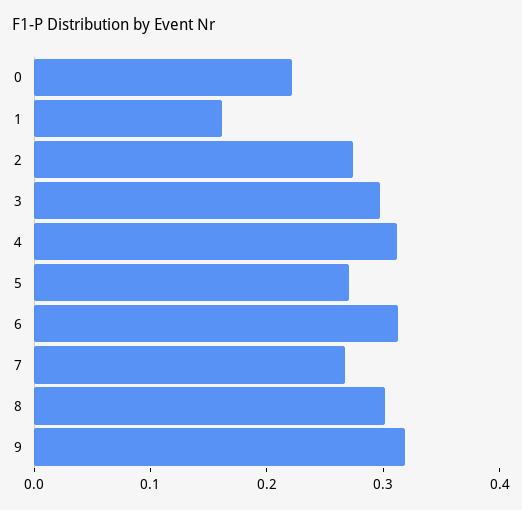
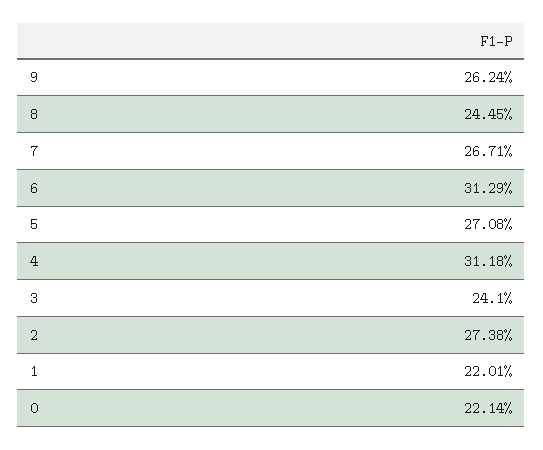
  {
    "0": 0.2214,
-   "1": 0.16,
+   "1": 0.2201,
    "2": 0.2738,
-   "3": 0.3,
+   "3": 0.241,
    "4": 0.3118,
    "5": 0.2708,
    "6": 0.3129,
    "7": 0.2671,
-   "8": 0.3,
+   "8": 0.2445,
-   "9": 0.32
+   "9": 0.2624
  }

